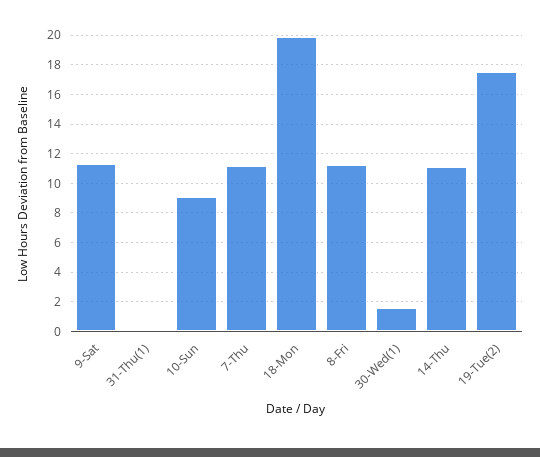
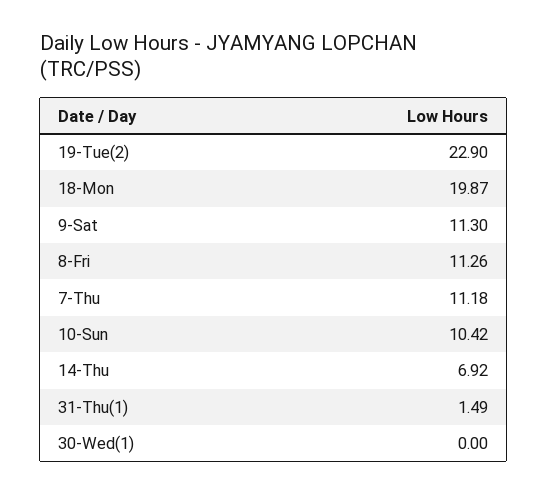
  {
    "9-Sat": 11.3,
-   "31-Thu(1)": 0,
+   "31-Thu(1)": 1.49,
-   "10-Sun": 9,
+   "10-Sun": 10.42,
    "7-Thu": 11.18,
    "18-Mon": 19.87,
    "8-Fri": 11.26,
-   "30-Wed(1)": 1.5,
+   "30-Wed(1)": 0,
-   "14-Thu": 11,
+   "14-Thu": 6.92,
-   "19-Tue(2)": 17.5
+   "19-Tue(2)": 22.9
  }

